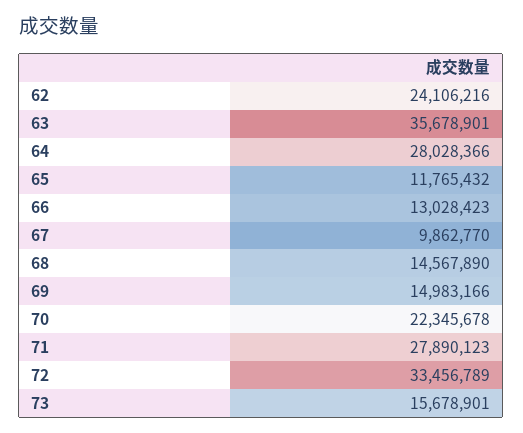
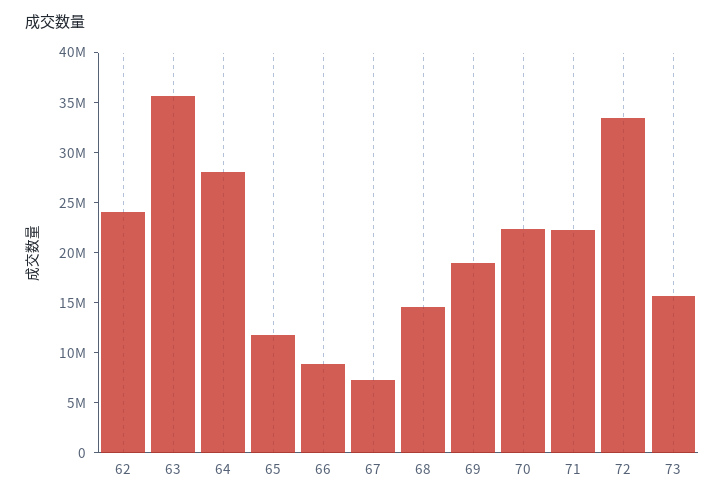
  {
    "62": 24106216,
    "63": 35678901,
    "64": 28028366,
    "65": 11765432,
-   "66": 13028423,
+   "66": 9000000,
-   "67": 9862770,
+   "67": 7000000,
    "68": 14567890,
-   "69": 14983166,
+   "69": 19000000,
    "70": 22345678,
-   "71": 27890123,
+   "71": 22000000,
    "72": 33456789,
    "73": 15678901
  }

